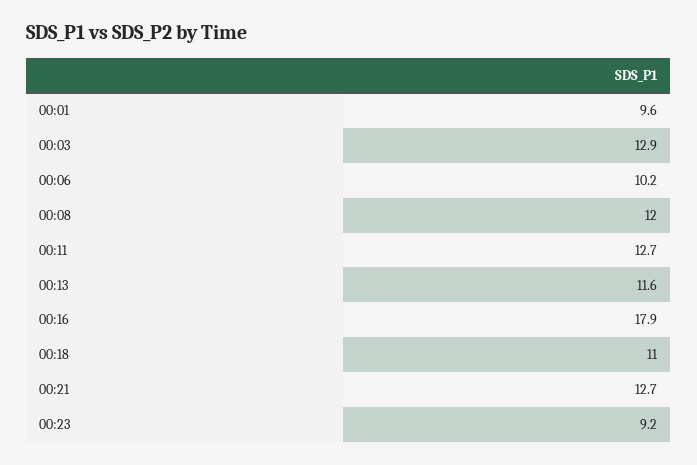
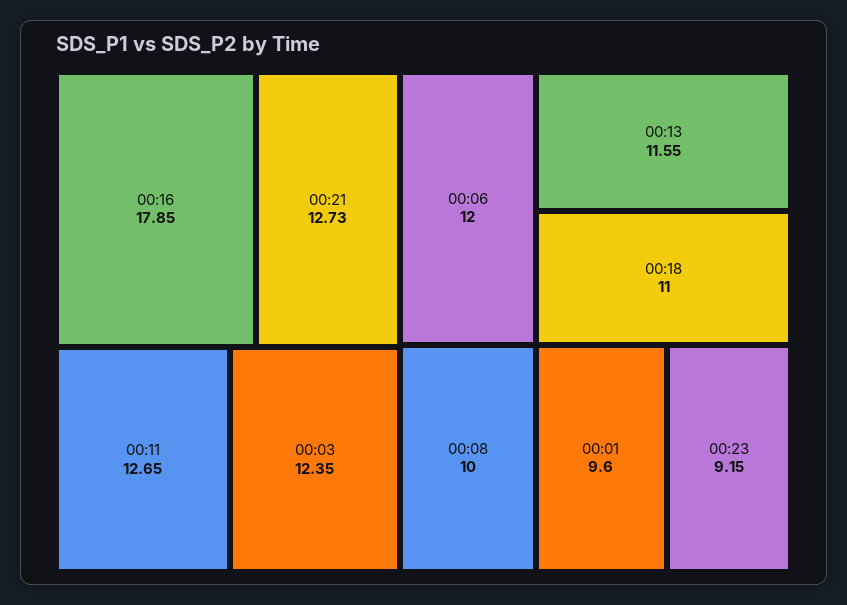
  {
    "00:01": 9.6,
-   "00:03": 12.9,
+   "00:03": 12.35,
-   "00:06": 10.2,
+   "00:06": 12,
-   "00:08": 12,
+   "00:08": 10,
    "00:11": 12.65,
    "00:13": 11.55,
    "00:16": 17.85,
    "00:18": 11,
    "00:21": 12.73,
    "00:23": 9.15
  }

